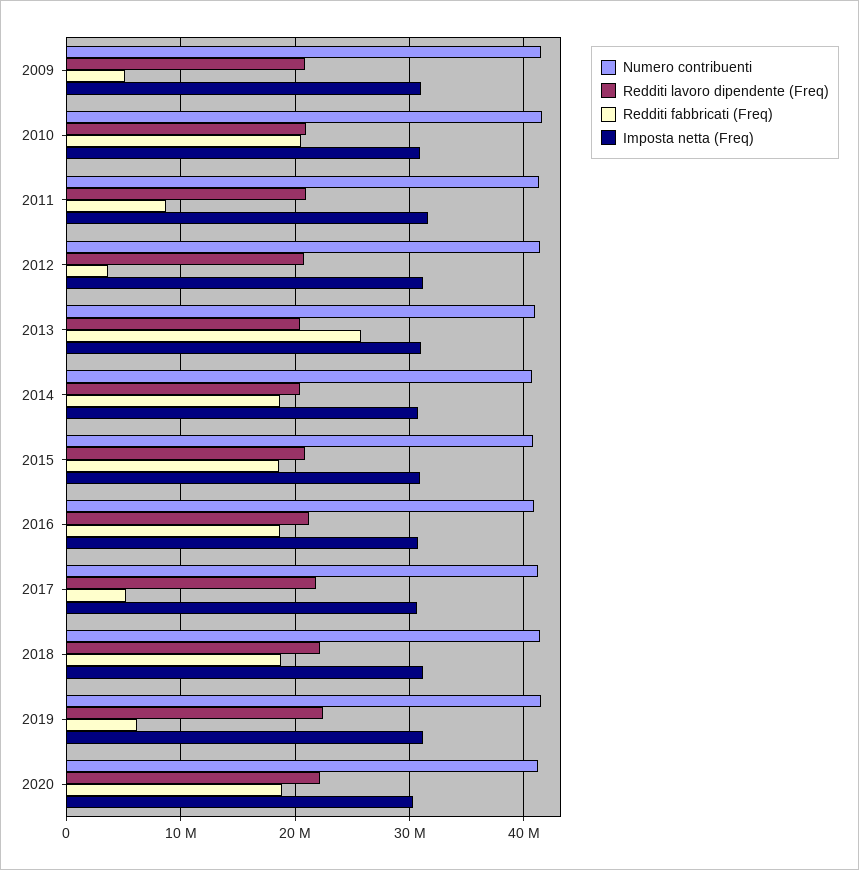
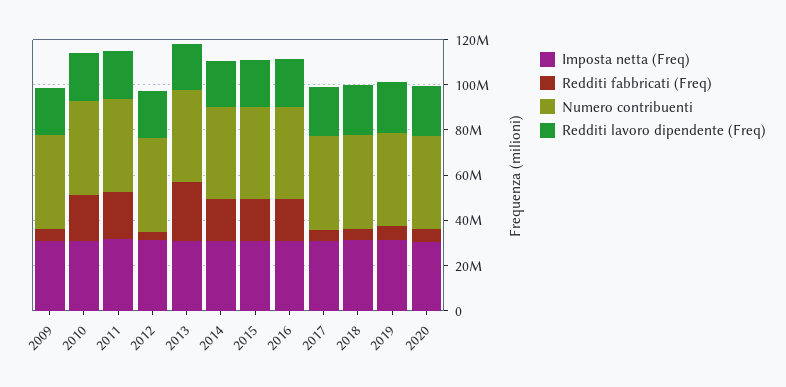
  {
    "Numero contribuenti": {
      "2009": 42000000,
      "2010": 42000000,
      "2011": 41000000,
      "2012": 41000000,
      "2013": 41000000,
      "2014": 41000000,
      "2015": 41000000,
      "2016": 41000000,
      "2017": 41000000,
      "2018": 41000000,
      "2019": 42000000,
      "2020": 41000000
    },
    "Redditi lavoro dipendente (Freq)": {
      "2009": 21000000,
      "2010": 21000000,
      "2011": 21000000,
      "2012": 21000000,
      "2013": 20000000,
      "2014": 20000000,
      "2015": 21000000,
      "2016": 21000000,
      "2017": 22000000,
      "2018": 22000000,
      "2019": 22000000,
      "2020": 22000000
    },
    "Redditi fabbricati (Freq)": {
      "2009": 5000000,
      "2010": 21000000,
-     "2011": 9000000,
+     "2011": 20000000,
      "2012": 4000000,
      "2013": 26000000,
      "2014": 19000000,
      "2015": 19000000,
      "2016": 19000000,
      "2017": 5000000,
-     "2018": 19000000,
+     "2018": 5000000,
      "2019": 6000000,
-     "2020": 19000000
+     "2020": 5000000
    },
    "Imposta netta (Freq)": {
      "2009": 31000000,
      "2010": 31000000,
      "2011": 32000000,
      "2012": 31000000,
      "2013": 31000000,
      "2014": 31000000,
      "2015": 31000000,
      "2016": 31000000,
      "2017": 31000000,
      "2018": 31000000,
      "2019": 31000000,
      "2020": 30000000
    }
  }

